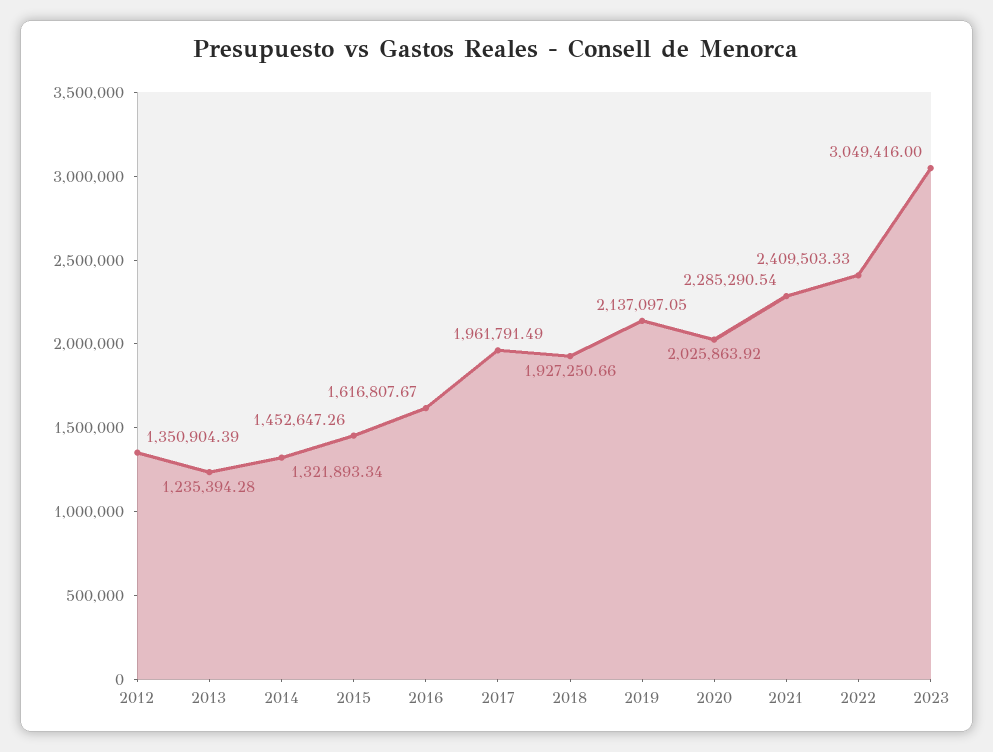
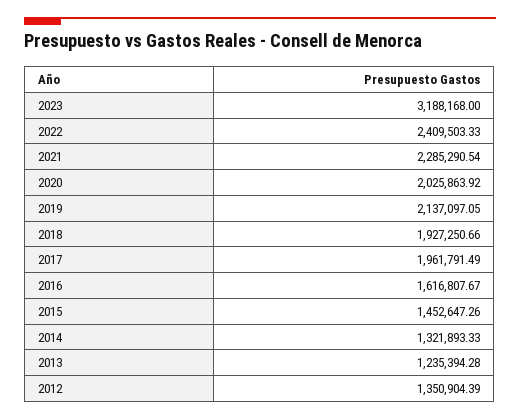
  {
    "2012": 1350904.39,
    "2013": 1235394.28,
-   "2014": 1321893.34,
+   "2014": 1321893.33,
    "2015": 1452647.26,
    "2016": 1616807.67,
    "2017": 1961791.49,
    "2018": 1927250.66,
    "2019": 2137097.05,
    "2020": 2025863.92,
    "2021": 2285290.54,
    "2022": 2409503.33,
-   "2023": 3049416
+   "2023": 3188168
  }

